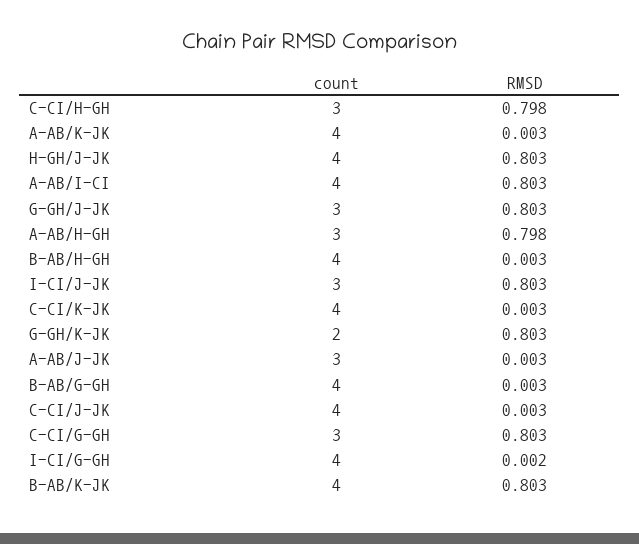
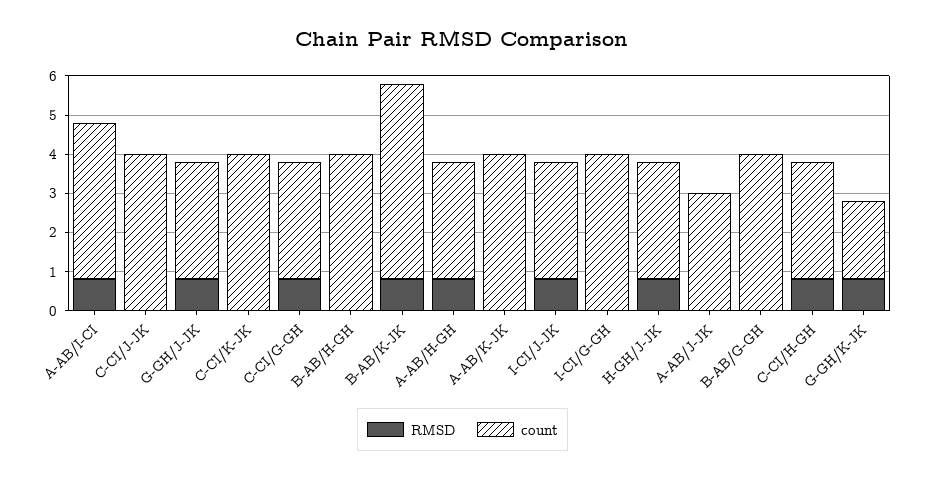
  {
    "count": {
      "C-CI/H-GH": 3,
      "A-AB/K-JK": 4,
-     "H-GH/J-JK": 4,
+     "H-GH/J-JK": 3,
      "A-AB/I-CI": 4,
      "G-GH/J-JK": 3,
      "A-AB/H-GH": 3,
      "B-AB/H-GH": 4,
      "I-CI/J-JK": 3,
      "C-CI/K-JK": 4,
      "G-GH/K-JK": 2,
      "A-AB/J-JK": 3,
      "B-AB/G-GH": 4,
      "C-CI/J-JK": 4,
      "C-CI/G-GH": 3,
      "I-CI/G-GH": 4,
-     "B-AB/K-JK": 4
+     "B-AB/K-JK": 5
    },
    "RMSD": {
      "C-CI/H-GH": 0.798,
      "A-AB/K-JK": 0.003,
      "H-GH/J-JK": 0.803,
      "A-AB/I-CI": 0.803,
      "G-GH/J-JK": 0.803,
      "A-AB/H-GH": 0.798,
      "B-AB/H-GH": 0.003,
      "I-CI/J-JK": 0.803,
      "C-CI/K-JK": 0.003,
      "G-GH/K-JK": 0.803,
      "A-AB/J-JK": 0.003,
      "B-AB/G-GH": 0.003,
      "C-CI/J-JK": 0.003,
      "C-CI/G-GH": 0.803,
      "I-CI/G-GH": 0.002,
      "B-AB/K-JK": 0.803
    }
  }

